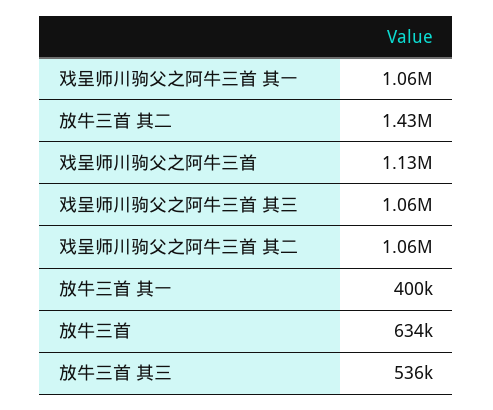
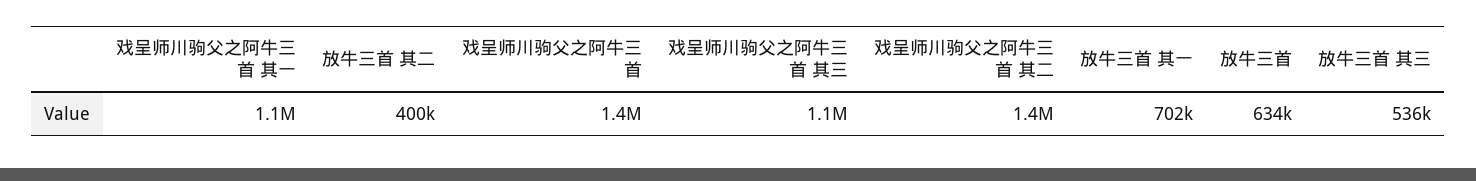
  {
    "戏呈师川驹父之阿牛三首 其一": 1060000,
-   "放牛三首 其二": 1430000,
+   "放牛三首 其二": 400000,
-   "戏呈师川驹父之阿牛三首": 1130000,
+   "戏呈师川驹父之阿牛三首": 1400000,
    "戏呈师川驹父之阿牛三首 其三": 1060000,
-   "戏呈师川驹父之阿牛三首 其二": 1060000,
+   "戏呈师川驹父之阿牛三首 其二": 1400000,
-   "放牛三首 其一": 400000,
+   "放牛三首 其一": 702000,
    "放牛三首": 634000,
    "放牛三首 其三": 536000
  }

